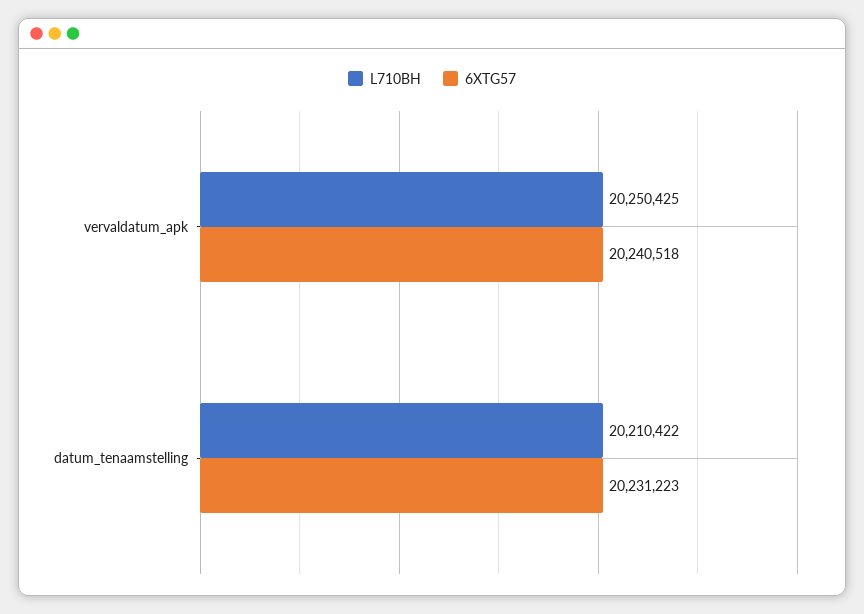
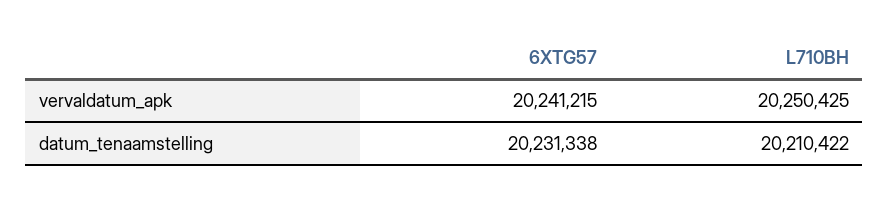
  {
    "L710BH": {
      "vervaldatum_apk": 20250425,
      "datum_tenaamstelling": 20210422
    },
    "6XTG57": {
-     "vervaldatum_apk": 20240518,
+     "vervaldatum_apk": 20241215,
-     "datum_tenaamstelling": 20231223
+     "datum_tenaamstelling": 20231338
    }
  }

